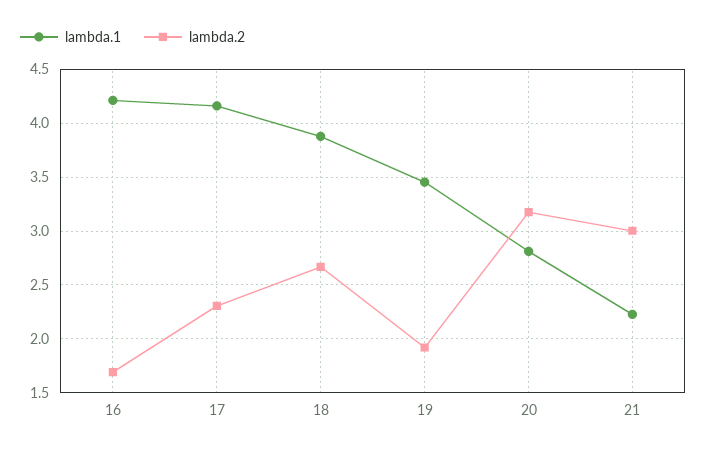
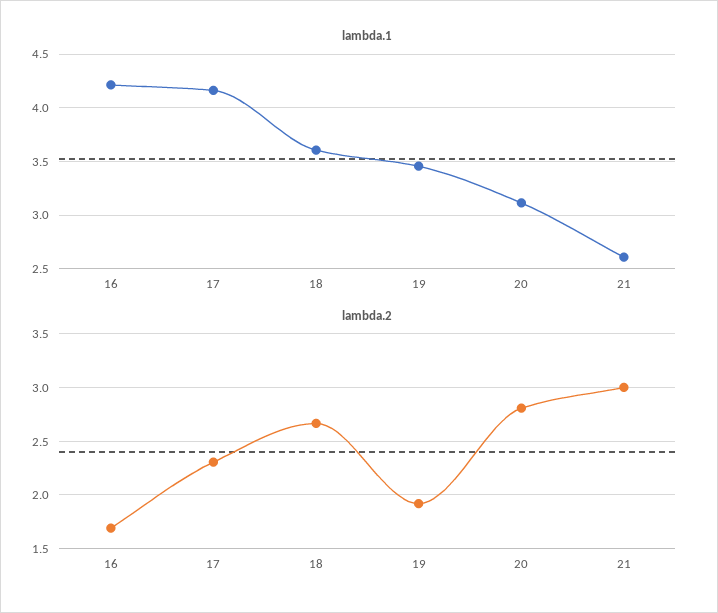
  {
    "lambda.1": {
      "16": 4.2,
      "17": 4.2,
-     "18": 3.9,
+     "18": 3.6,
      "19": 3.5,
-     "20": 2.8,
+     "20": 3.1,
-     "21": 2.2
+     "21": 2.6
    },
    "lambda.2": {
      "16": 1.7,
      "17": 2.3,
      "18": 2.7,
      "19": 1.9,
-     "20": 3.2,
+     "20": 2.8,
      "21": 3
    }
  }

